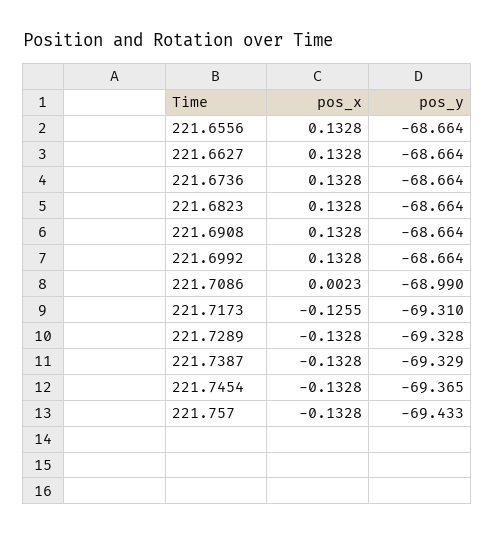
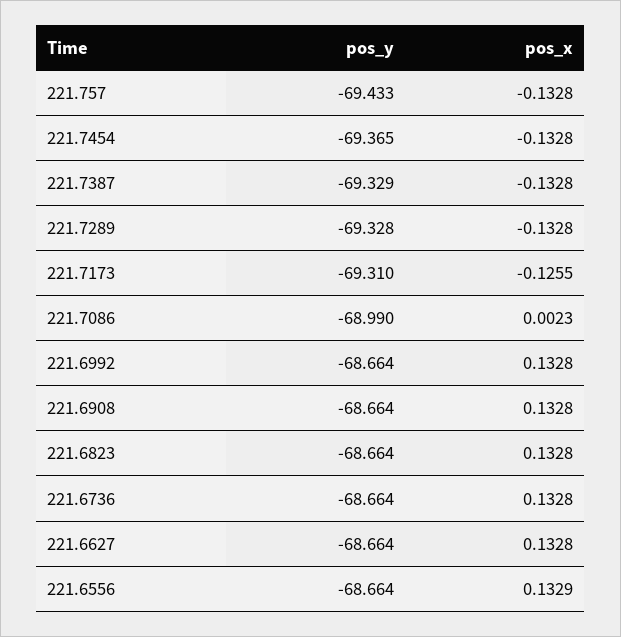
  {
    "pos_x": {
-     "221.6556": 0.1328,
+     "221.6556": 0.1329,
      "221.6627": 0.1328,
      "221.6736": 0.1328,
      "221.6823": 0.1328,
      "221.6908": 0.1328,
      "221.6992": 0.1328,
      "221.7086": 0.0023,
      "221.7173": -0.1255,
      "221.7289": -0.1328,
      "221.7387": -0.1328,
      "221.7454": -0.1328,
      "221.757": -0.1328
    },
    "pos_y": {
      "221.6556": -68.664,
      "221.6627": -68.664,
      "221.6736": -68.664,
      "221.6823": -68.664,
      "221.6908": -68.664,
      "221.6992": -68.664,
      "221.7086": -68.99,
      "221.7173": -69.31,
      "221.7289": -69.328,
      "221.7387": -69.329,
      "221.7454": -69.365,
      "221.757": -69.433
    }
  }

